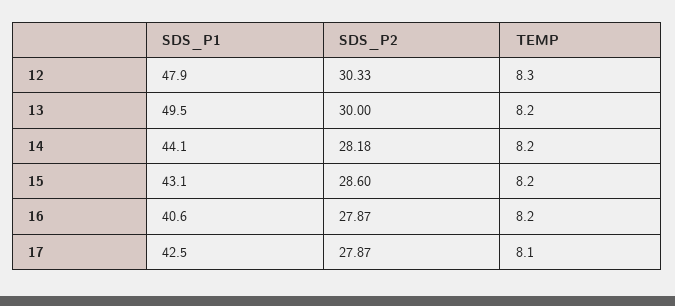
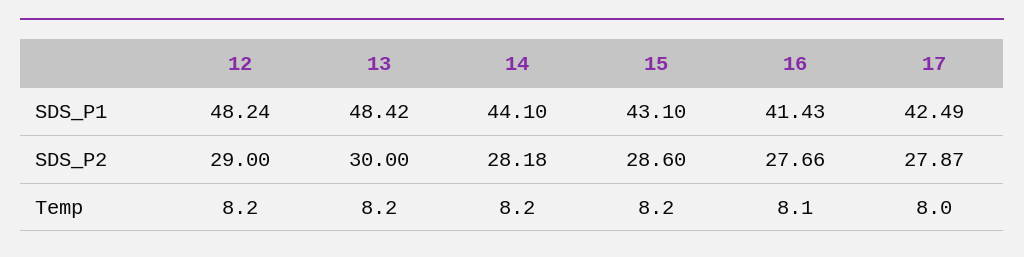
  {
    "SDS_P1": {
-     "12": 47.9,
+     "12": 48.24,
-     "13": 49.5,
+     "13": 48.42,
      "14": 44.1,
      "15": 43.1,
-     "16": 40.6,
+     "16": 41.43,
      "17": 42.49
    },
    "SDS_P2": {
-     "12": 30.33,
+     "12": 29,
      "13": 30,
      "14": 28.18,
      "15": 28.6,
-     "16": 27.87,
+     "16": 27.66,
      "17": 27.87
    },
    "TEMP": {
-     "12": 8.3,
+     "12": 8.2,
      "13": 8.2,
      "14": 8.2,
      "15": 8.2,
-     "16": 8.2,
+     "16": 8.1,
-     "17": 8.1
+     "17": 8
    }
  }

